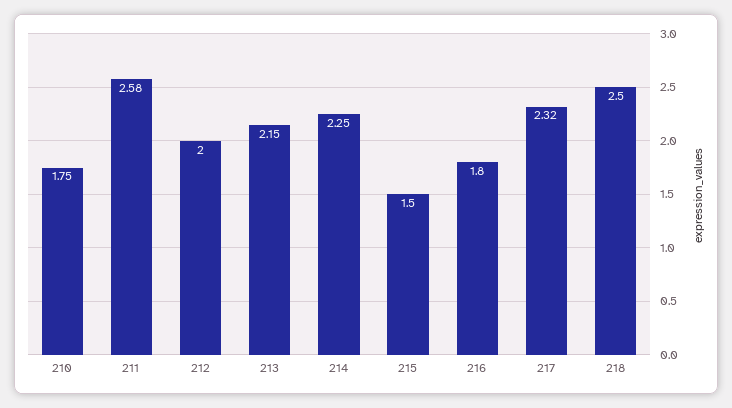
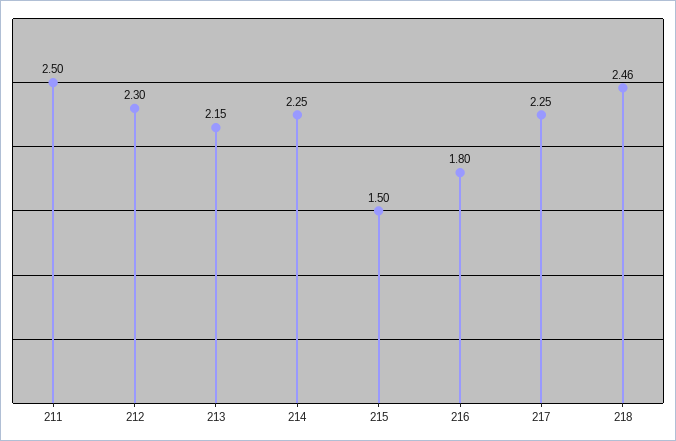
  {
-   "210": 1.75,
-   "211": 2.58,
+   "211": 2.5,
-   "212": 2,
+   "212": 2.3,
    "213": 2.15,
    "214": 2.25,
    "215": 1.5,
    "216": 1.8,
-   "217": 2.32,
+   "217": 2.25,
-   "218": 2.5
+   "218": 2.46
  }

